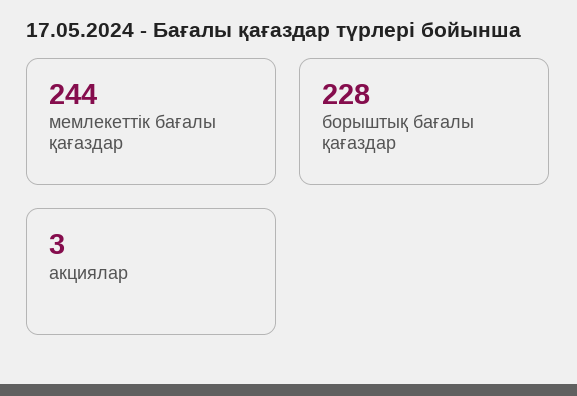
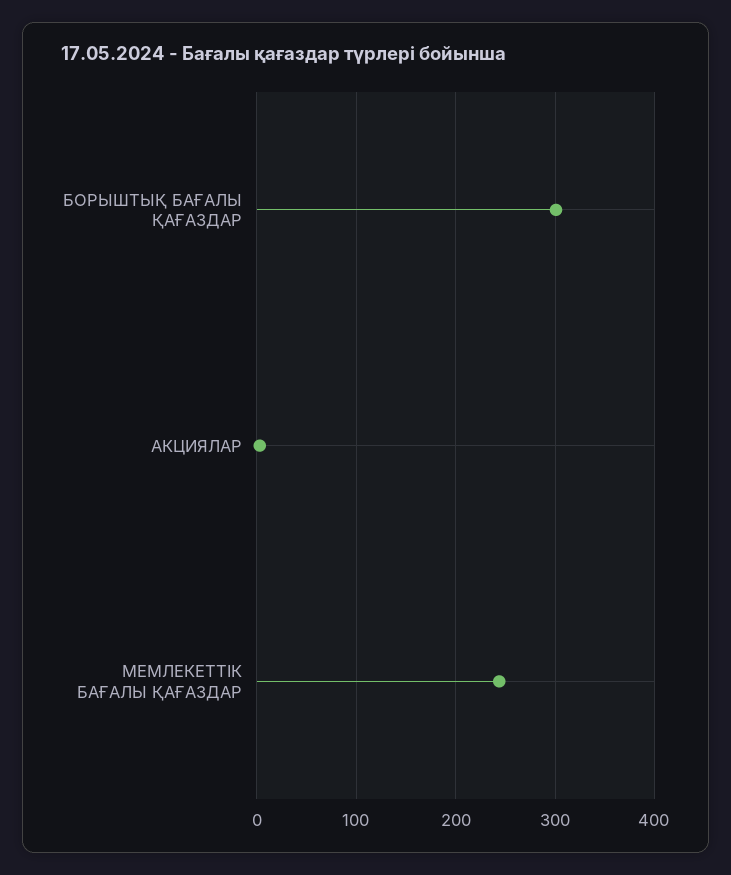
  {
    "мемлекеттік бағалы қағаздар": 244,
-   "борыштық бағалы қағаздар": 228,
+   "борыштық бағалы қағаздар": 300,
    "акциялар": 3
  }

